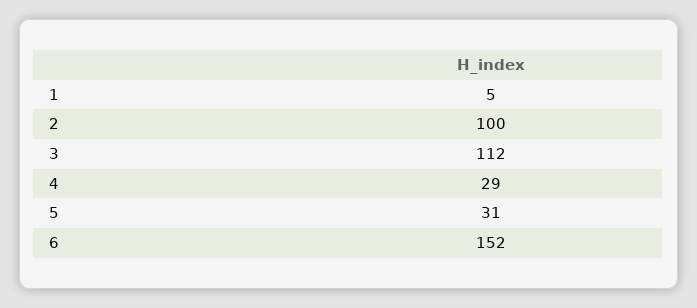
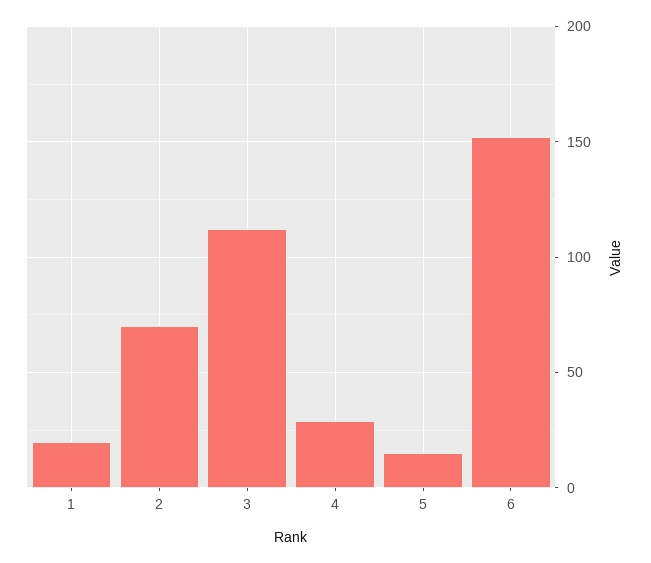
  {
-   "1": 5,
+   "1": 20,
-   "2": 100,
+   "2": 70,
    "3": 112,
    "4": 29,
-   "5": 31,
+   "5": 15,
    "6": 152
  }

